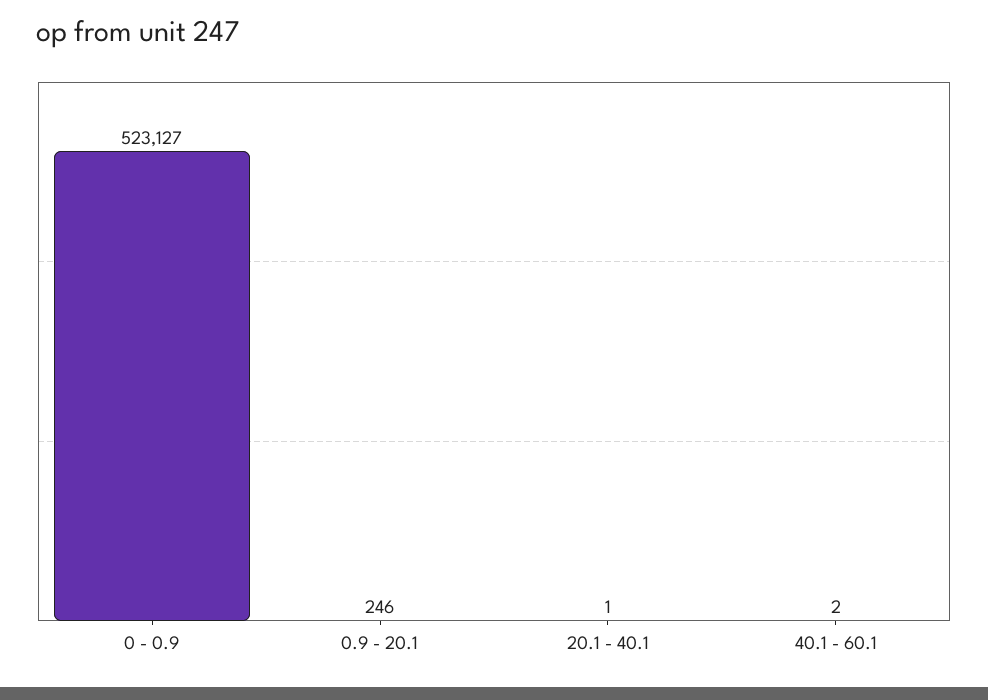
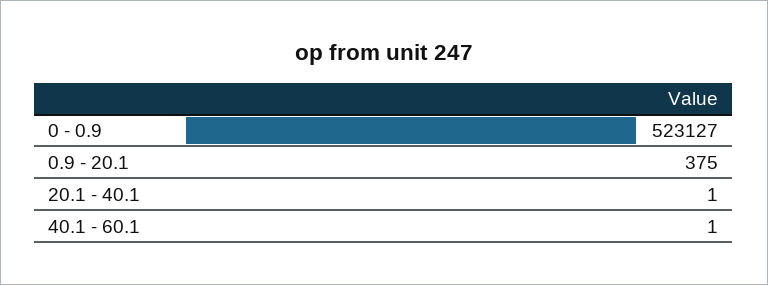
  {
    "0 - 0.9": 523127,
-   "0.9 - 20.1": 246,
+   "0.9 - 20.1": 375,
    "20.1 - 40.1": 1,
-   "40.1 - 60.1": 2
+   "40.1 - 60.1": 1
  }

